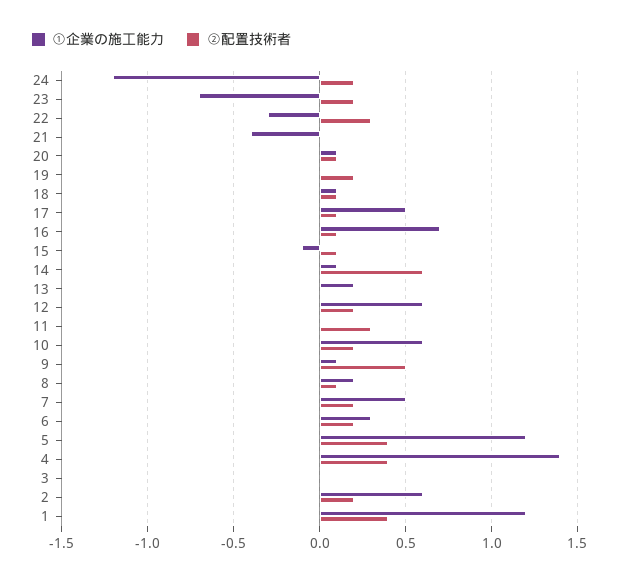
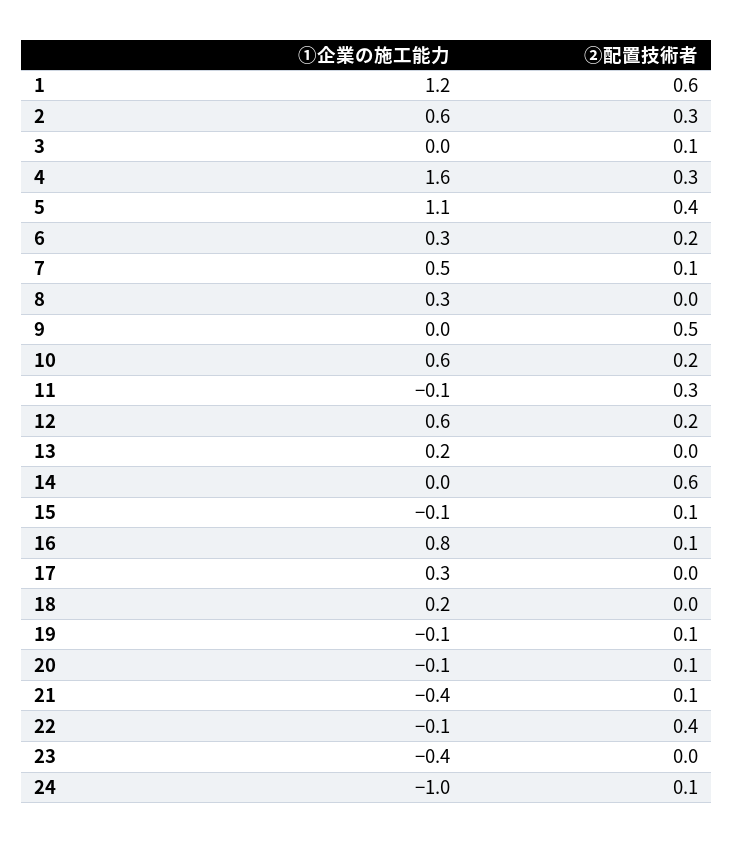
  {
    "①企業の施工能力": {
-     "24": -1.2,
+     "24": -1,
-     "23": -0.7,
+     "23": -0.4,
-     "22": -0.3,
+     "22": -0.1,
      "21": -0.4,
-     "20": 0.1,
+     "20": -0.1,
-     "19": 0,
+     "19": -0.1,
-     "18": 0.1,
+     "18": 0.2,
-     "17": 0.5,
+     "17": 0.3,
-     "16": 0.7,
+     "16": 0.8,
      "15": -0.1,
-     "14": 0.1,
+     "14": 0,
      "13": 0.2,
      "12": 0.6,
-     "11": 0,
+     "11": -0.1,
      "10": 0.6,
-     "9": 0.1,
+     "9": 0,
-     "8": 0.2,
+     "8": 0.3,
      "7": 0.5,
      "6": 0.3,
-     "5": 1.2,
+     "5": 1.1,
-     "4": 1.4,
+     "4": 1.6,
      "3": 0,
      "2": 0.6,
      "1": 1.2
    },
    "②配置技術者": {
-     "24": 0.2,
+     "24": 0.1,
-     "23": 0.2,
+     "23": 0,
-     "22": 0.3,
+     "22": 0.4,
-     "21": 0,
+     "21": 0.1,
      "20": 0.1,
-     "19": 0.2,
+     "19": 0.1,
-     "18": 0.1,
+     "18": 0,
-     "17": 0.1,
+     "17": 0,
      "16": 0.1,
      "15": 0.1,
      "14": 0.6,
      "13": 0,
      "12": 0.2,
      "11": 0.3,
      "10": 0.2,
      "9": 0.5,
-     "8": 0.1,
+     "8": 0,
-     "7": 0.2,
+     "7": 0.1,
      "6": 0.2,
      "5": 0.4,
-     "4": 0.4,
+     "4": 0.3,
-     "3": 0,
+     "3": 0.1,
-     "2": 0.2,
+     "2": 0.3,
-     "1": 0.4
+     "1": 0.6
    }
  }

